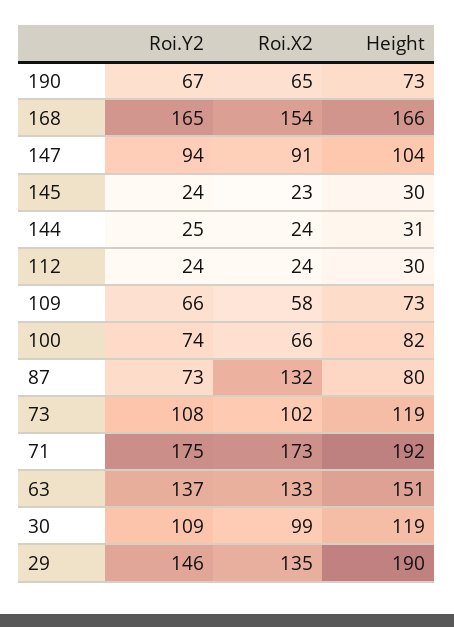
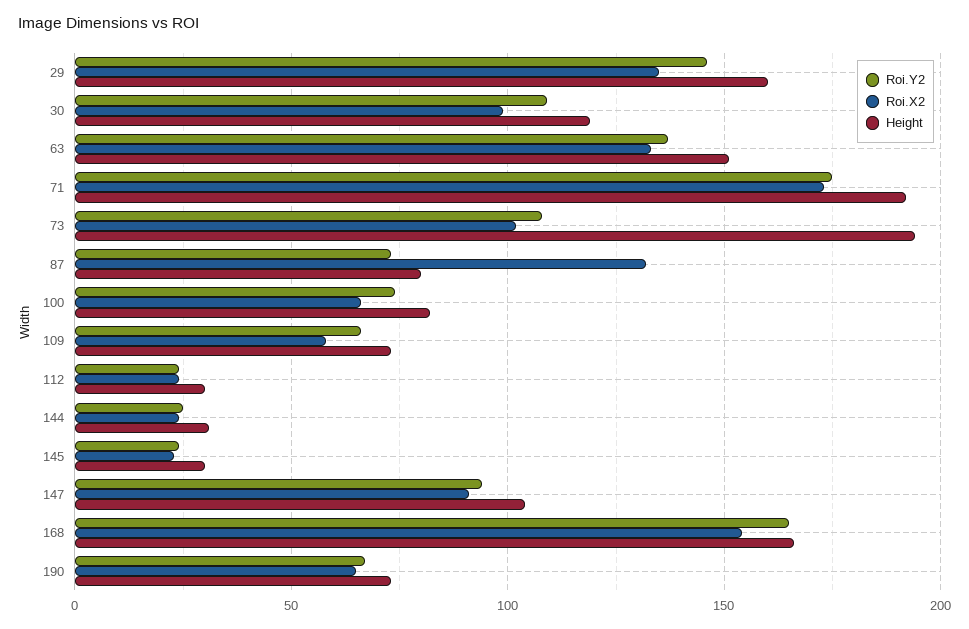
  {
    "Roi.Y2": {
      "190": 67,
      "168": 165,
      "147": 94,
      "145": 24,
      "144": 25,
      "112": 24,
      "109": 66,
      "100": 74,
      "87": 73,
      "73": 108,
      "71": 175,
      "63": 137,
      "30": 109,
      "29": 146
    },
    "Roi.X2": {
      "190": 65,
      "168": 154,
      "147": 91,
      "145": 23,
      "144": 24,
      "112": 24,
      "109": 58,
      "100": 66,
      "87": 132,
      "73": 102,
      "71": 173,
      "63": 133,
      "30": 99,
      "29": 135
    },
    "Height": {
      "190": 73,
      "168": 166,
      "147": 104,
      "145": 30,
      "144": 31,
      "112": 30,
      "109": 73,
      "100": 82,
      "87": 80,
-     "73": 119,
+     "73": 195,
      "71": 192,
      "63": 151,
      "30": 119,
-     "29": 190
+     "29": 160
    }
  }

